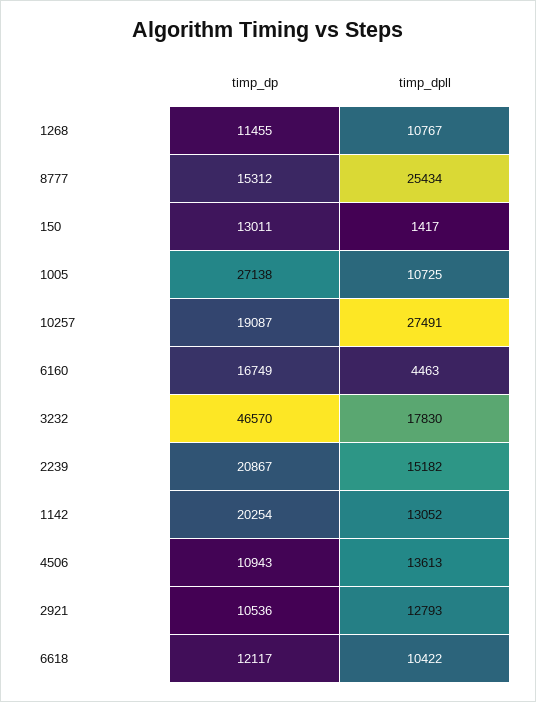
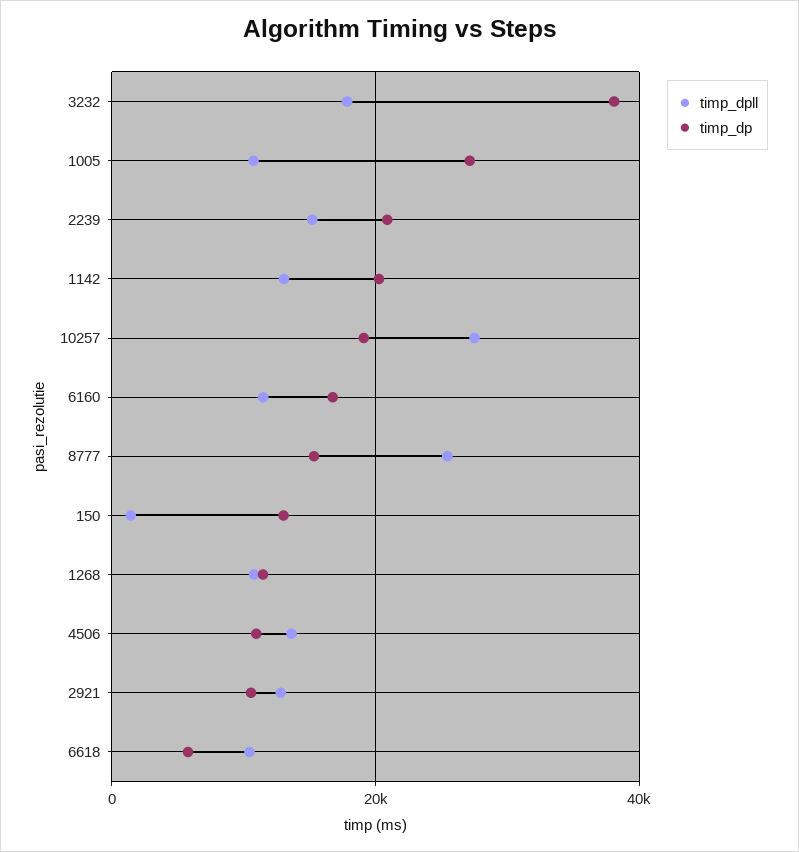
  {
    "timp_dp": {
      "1268": 11455,
      "8777": 15312,
      "150": 13011,
      "1005": 27138,
      "10257": 19087,
      "6160": 16749,
-     "3232": 46570,
+     "3232": 38000,
      "2239": 20867,
      "1142": 20254,
      "4506": 10943,
      "2921": 10536,
-     "6618": 12117
+     "6618": 6000
    },
    "timp_dpll": {
      "1268": 10767,
      "8777": 25434,
      "150": 1417,
      "1005": 10725,
      "10257": 27491,
-     "6160": 4463,
+     "6160": 12000,
      "3232": 17830,
      "2239": 15182,
      "1142": 13052,
      "4506": 13613,
      "2921": 12793,
      "6618": 10422
    }
  }

